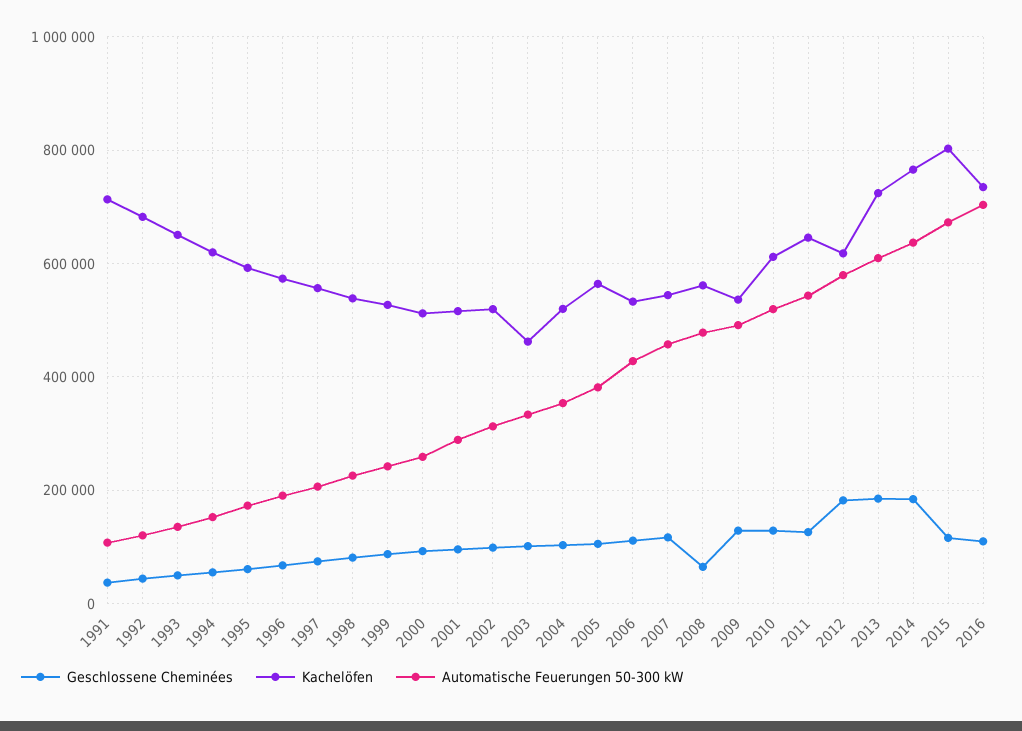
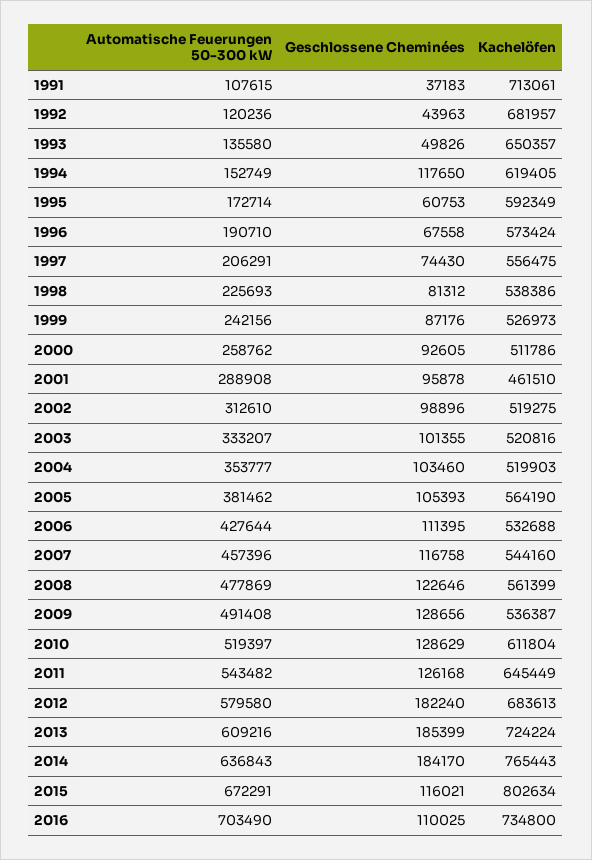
  {
    "Geschlossene Cheminées": {
      "1991": 37183,
      "1992": 43963,
      "1993": 49826,
-     "1994": 60000,
+     "1994": 117650,
      "1995": 60753,
      "1996": 67558,
      "1997": 74430,
      "1998": 81312,
      "1999": 87176,
      "2000": 92605,
      "2001": 95878,
      "2002": 98896,
      "2003": 101355,
      "2004": 103460,
      "2005": 105393,
      "2006": 111395,
      "2007": 116758,
-     "2008": 60000,
+     "2008": 122646,
      "2009": 128656,
      "2010": 128629,
      "2011": 126168,
      "2012": 182240,
      "2013": 185399,
      "2014": 184170,
      "2015": 116021,
      "2016": 110025
    },
    "Kachelöfen": {
      "1991": 713061,
      "1992": 681957,
      "1993": 650357,
      "1994": 619405,
      "1995": 592349,
      "1996": 573424,
      "1997": 556475,
      "1998": 538386,
      "1999": 526973,
      "2000": 511786,
-     "2001": 520000,
+     "2001": 461510,
      "2002": 519275,
-     "2003": 460000,
+     "2003": 520816,
      "2004": 519903,
      "2005": 564190,
      "2006": 532688,
      "2007": 544160,
      "2008": 561399,
      "2009": 536387,
      "2010": 611804,
      "2011": 645449,
-     "2012": 620000,
+     "2012": 683613,
      "2013": 724224,
      "2014": 765443,
      "2015": 802634,
      "2016": 734800
    },
    "Automatische Feuerungen 50-300 kW": {
      "1991": 107615,
      "1992": 120236,
      "1993": 135580,
      "1994": 152749,
      "1995": 172714,
      "1996": 190710,
      "1997": 206291,
      "1998": 225693,
      "1999": 242156,
      "2000": 258762,
      "2001": 288908,
      "2002": 312610,
      "2003": 333207,
      "2004": 353777,
      "2005": 381462,
      "2006": 427644,
      "2007": 457396,
      "2008": 477869,
      "2009": 491408,
      "2010": 519397,
      "2011": 543482,
      "2012": 579580,
      "2013": 609216,
      "2014": 636843,
      "2015": 672291,
      "2016": 703490
    }
  }

